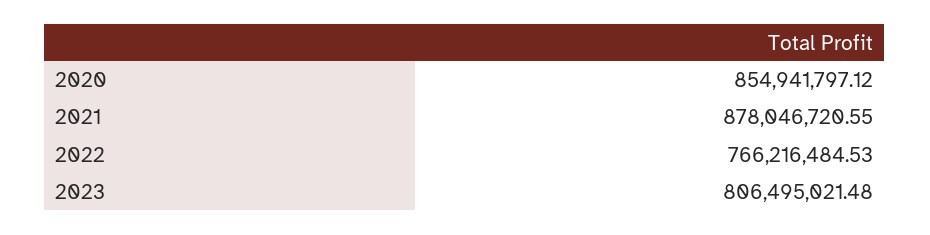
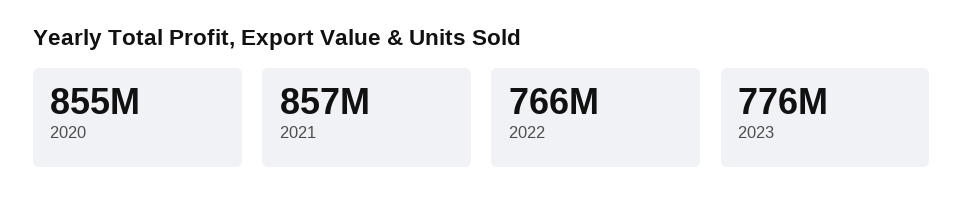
  {
    "2020": 854941797.12,
-   "2021": 878046720.55,
+   "2021": 857000000,
    "2022": 766216484.53,
-   "2023": 806495021.48
+   "2023": 776000000
  }

